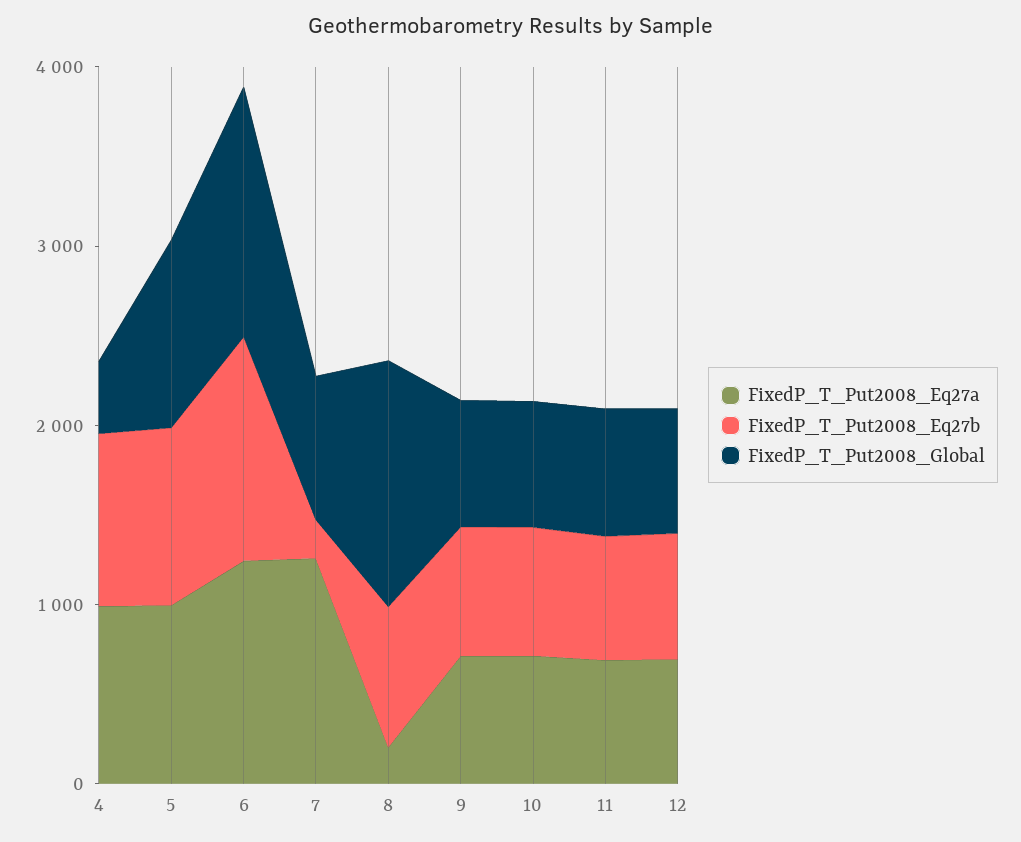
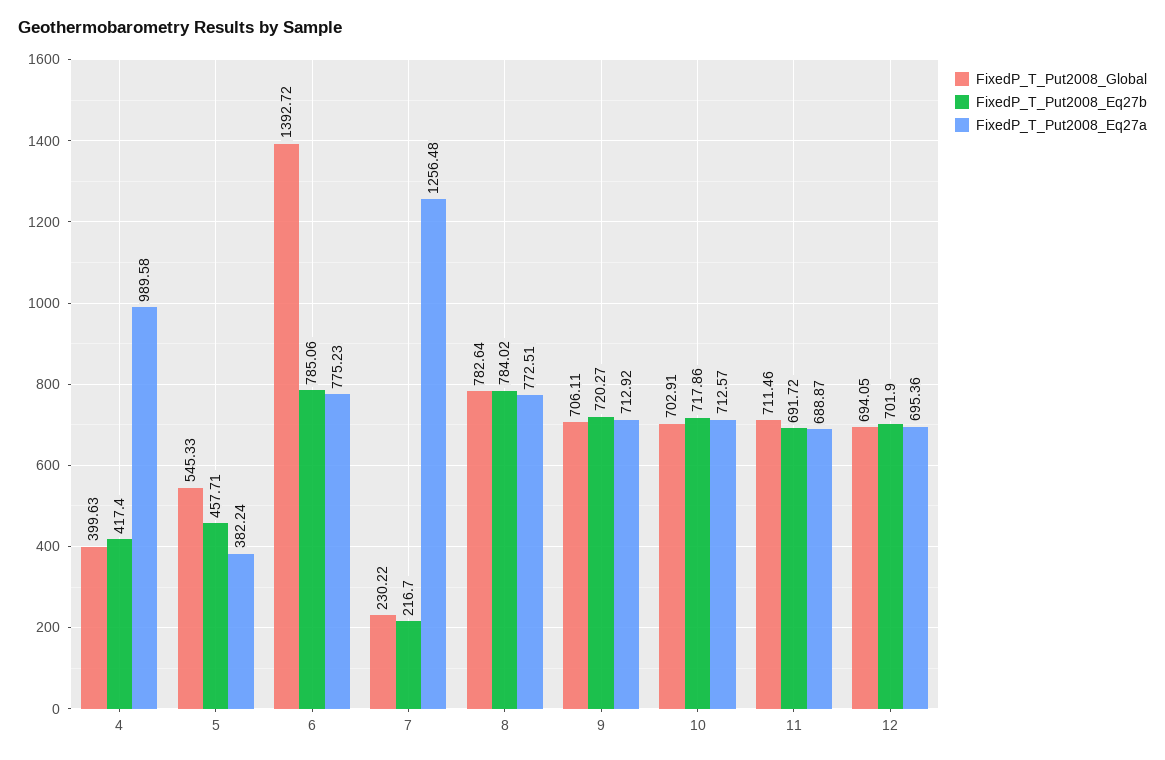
  {
    "FixedP_T_Put2008_Eq27a": {
      "4": 989.58,
-     "5": 1000,
+     "5": 382.24,
-     "6": 1200,
+     "6": 775.23,
      "7": 1256.48,
-     "8": 200,
+     "8": 772.51,
      "9": 712.92,
      "10": 712.57,
      "11": 688.87,
      "12": 695.36
    },
    "FixedP_T_Put2008_Eq27b": {
-     "4": 1000,
+     "4": 417.4,
-     "5": 1000,
+     "5": 457.71,
-     "6": 1200,
+     "6": 785.06,
      "7": 216.7,
      "8": 784.02,
      "9": 720.27,
      "10": 717.86,
      "11": 691.72,
      "12": 701.9
    },
    "FixedP_T_Put2008_Global": {
      "4": 399.63,
-     "5": 1000,
+     "5": 545.33,
      "6": 1392.72,
-     "7": 800,
+     "7": 230.22,
-     "8": 1400,
+     "8": 782.64,
      "9": 706.11,
      "10": 702.91,
      "11": 711.46,
      "12": 694.05
    }
  }

